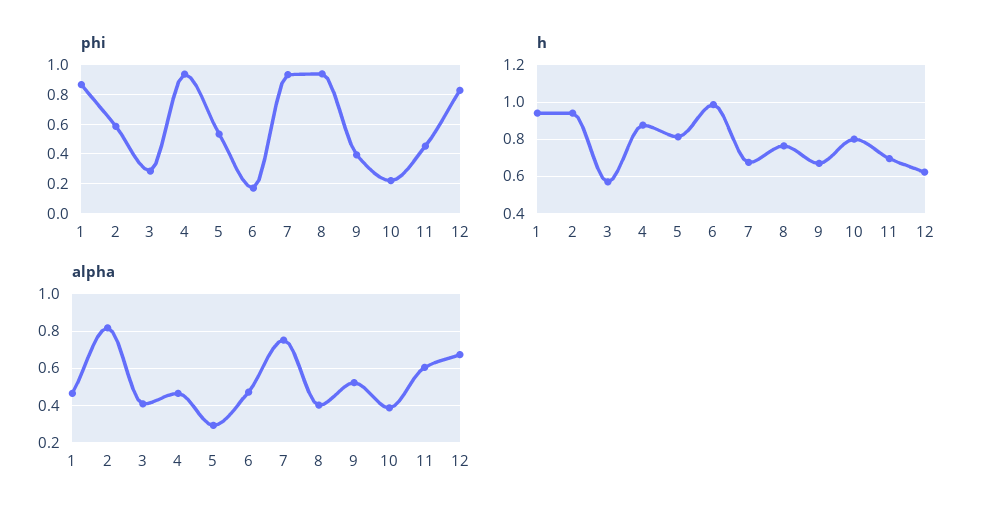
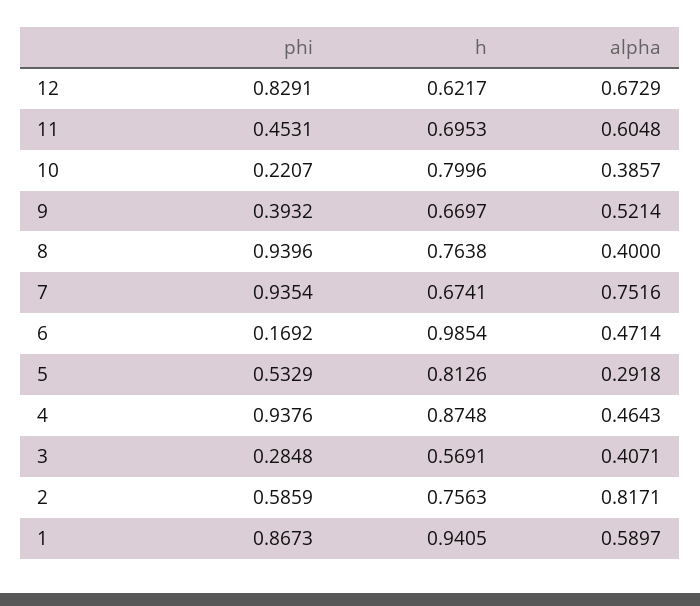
  {
    "phi": {
      "1": 0.8673,
      "2": 0.5859,
      "3": 0.2848,
      "4": 0.9376,
      "5": 0.5329,
      "6": 0.1692,
      "7": 0.9354,
      "8": 0.9396,
      "9": 0.3932,
      "10": 0.2207,
      "11": 0.4531,
      "12": 0.8291
    },
    "h": {
      "1": 0.9405,
-     "2": 0.95,
+     "2": 0.7563,
      "3": 0.5691,
      "4": 0.8748,
      "5": 0.8126,
      "6": 0.9854,
      "7": 0.6741,
      "8": 0.7638,
      "9": 0.6697,
      "10": 0.7996,
      "11": 0.6953,
      "12": 0.6217
    },
    "alpha": {
-     "1": 0.45,
+     "1": 0.5897,
      "2": 0.8171,
      "3": 0.4071,
      "4": 0.4643,
      "5": 0.2918,
      "6": 0.4714,
      "7": 0.7516,
      "8": 0.4,
      "9": 0.5214,
      "10": 0.3857,
      "11": 0.6048,
      "12": 0.6729
    }
  }

